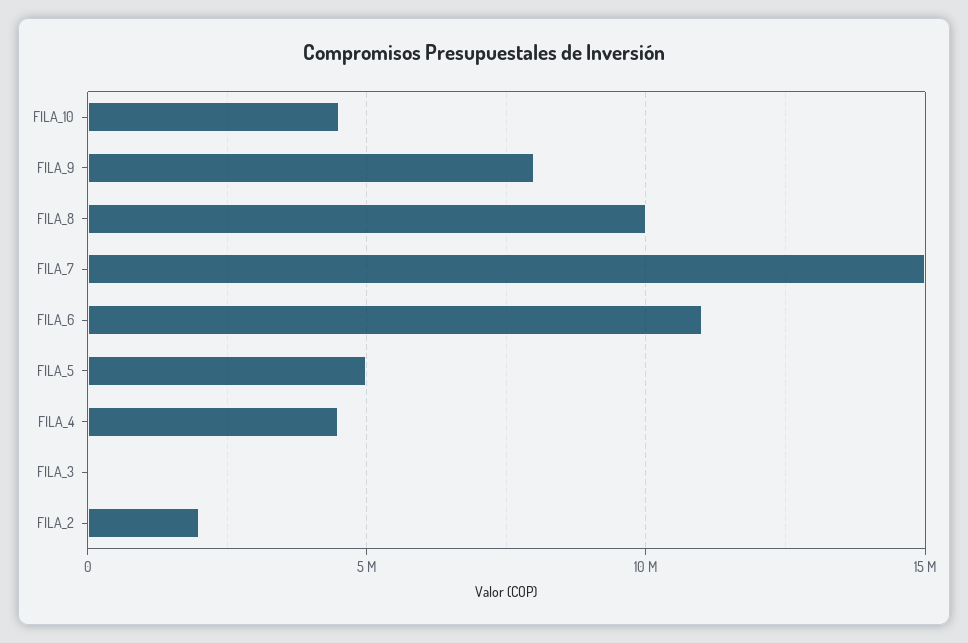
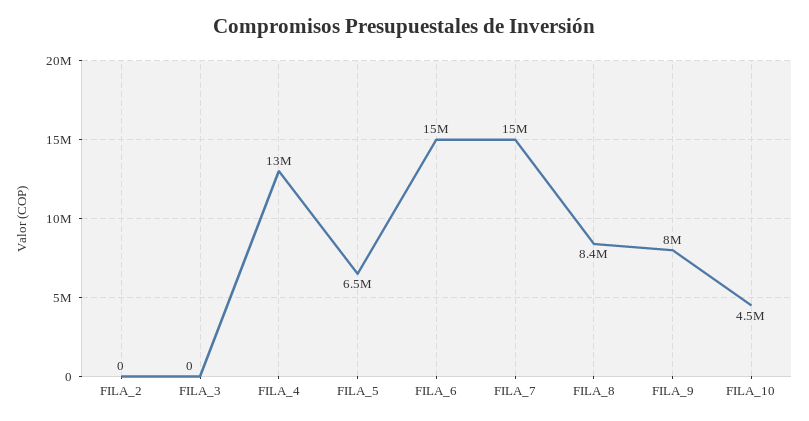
  {
    "FILA_10": 4500000,
    "FILA_9": 8000000,
-   "FILA_8": 10000000,
+   "FILA_8": 8400000,
    "FILA_7": 15000000,
-   "FILA_6": 11000000,
+   "FILA_6": 15000000,
-   "FILA_5": 5000000,
+   "FILA_5": 6500000,
-   "FILA_4": 4500000,
+   "FILA_4": 13000000,
    "FILA_3": 0,
-   "FILA_2": 2000000
+   "FILA_2": 0
  }

